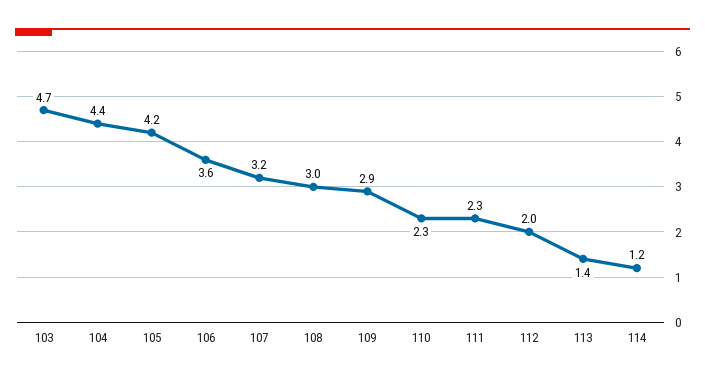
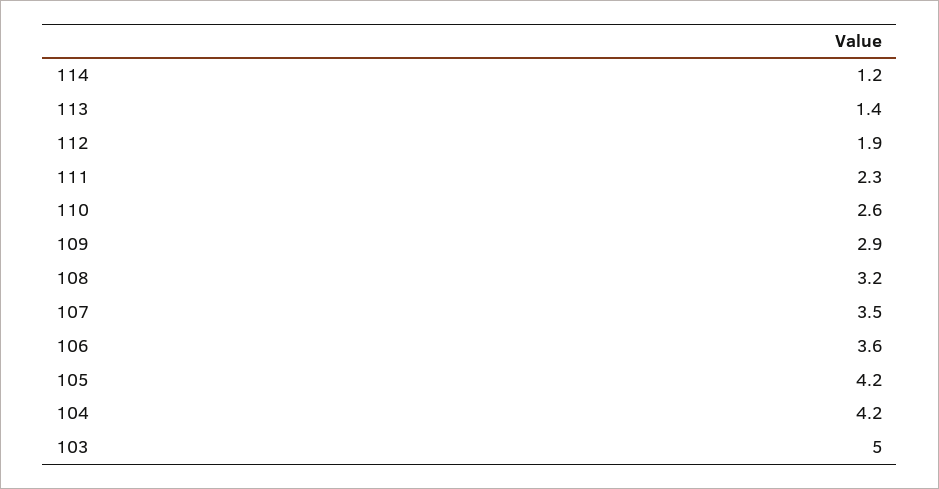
  {
-   "103": 4.7,
+   "103": 5,
-   "104": 4.4,
+   "104": 4.2,
    "105": 4.2,
    "106": 3.6,
-   "107": 3.2,
+   "107": 3.5,
-   "108": 3,
+   "108": 3.2,
    "109": 2.9,
-   "110": 2.3,
+   "110": 2.6,
    "111": 2.3,
-   "112": 2,
+   "112": 1.9,
    "113": 1.4,
    "114": 1.2
  }

